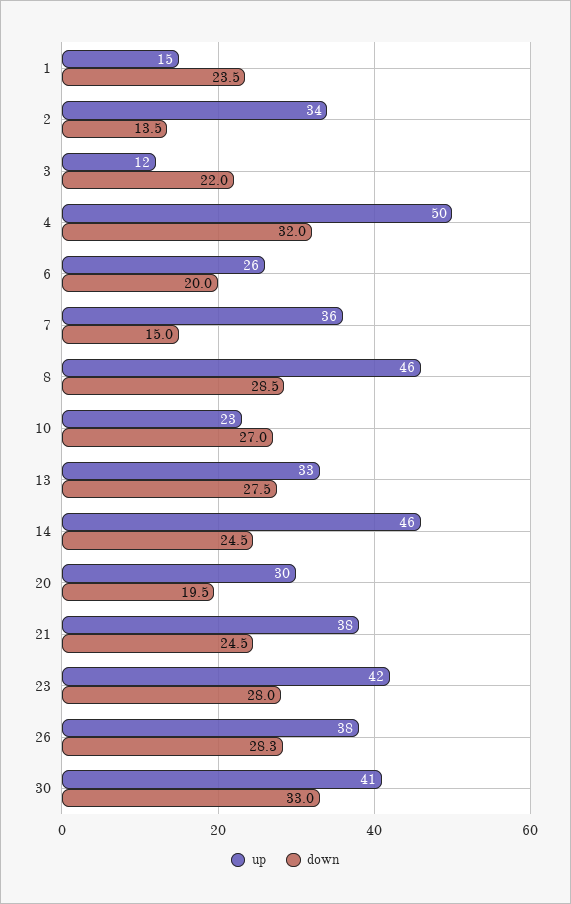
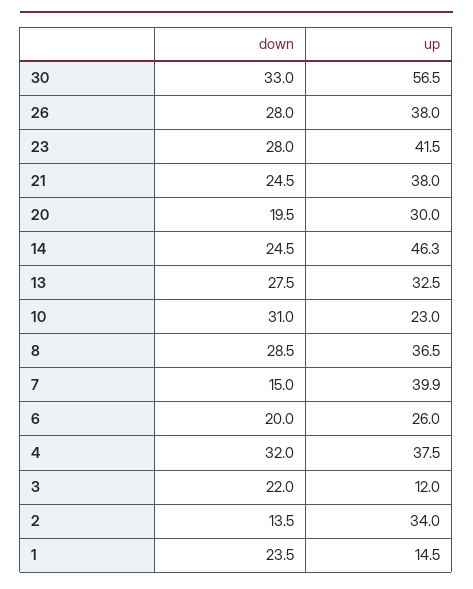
  {
    "up": {
      "1": 14.5,
      "2": 34,
      "3": 12,
-     "4": 50,
+     "4": 37.5,
      "6": 26,
-     "7": 36,
+     "7": 39.9,
-     "8": 46,
+     "8": 36.5,
      "10": 23,
      "13": 32.5,
      "14": 46.3,
      "20": 30,
      "21": 38,
      "23": 41.5,
      "26": 38,
-     "30": 41
+     "30": 56.5
    },
    "down": {
      "1": 23.5,
      "2": 13.5,
      "3": 22,
      "4": 32,
      "6": 20,
      "7": 15,
      "8": 28.5,
-     "10": 27,
+     "10": 31,
      "13": 27.5,
      "14": 24.5,
      "20": 19.5,
      "21": 24.5,
      "23": 28,
-     "26": 28.3,
+     "26": 28,
      "30": 33
    }
  }

